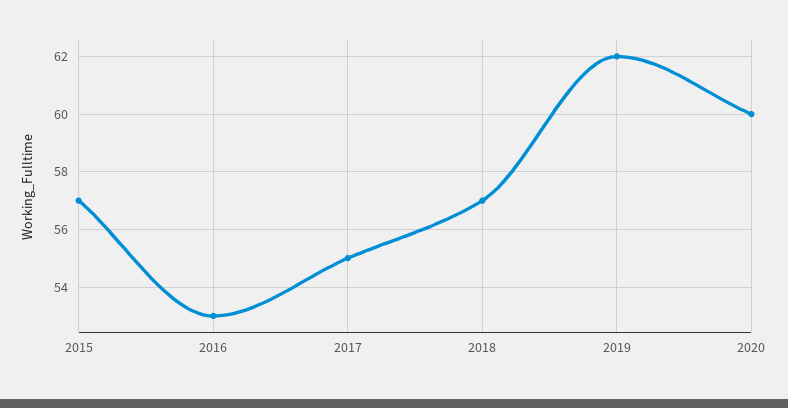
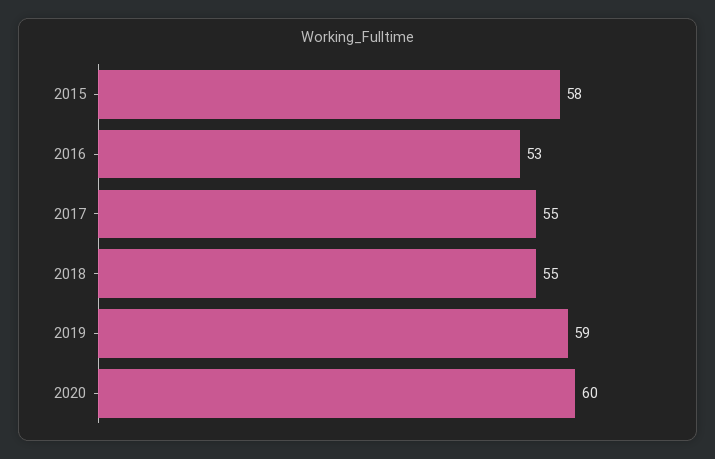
  {
-   "2015": 57,
+   "2015": 58,
    "2016": 53,
    "2017": 55,
-   "2018": 57,
+   "2018": 55,
-   "2019": 62,
+   "2019": 59,
    "2020": 60
  }

